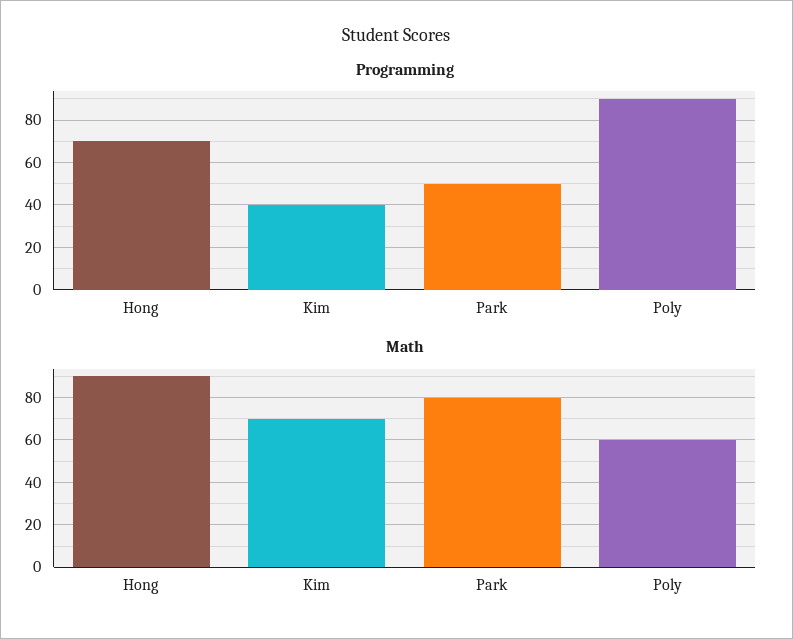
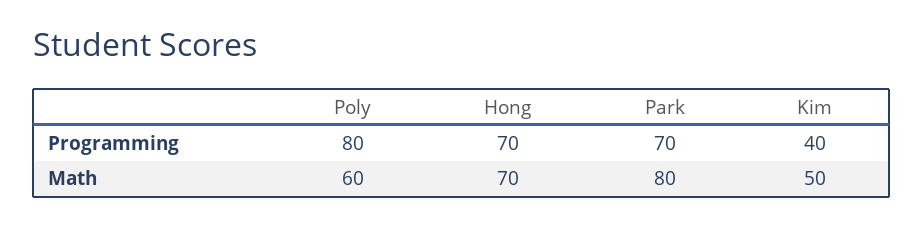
  {
    "Programming": {
      "Hong": 70,
      "Kim": 40,
-     "Park": 50,
+     "Park": 70,
-     "Poly": 90
+     "Poly": 80
    },
    "Math": {
-     "Hong": 90,
+     "Hong": 70,
-     "Kim": 70,
+     "Kim": 50,
      "Park": 80,
      "Poly": 60
    }
  }

